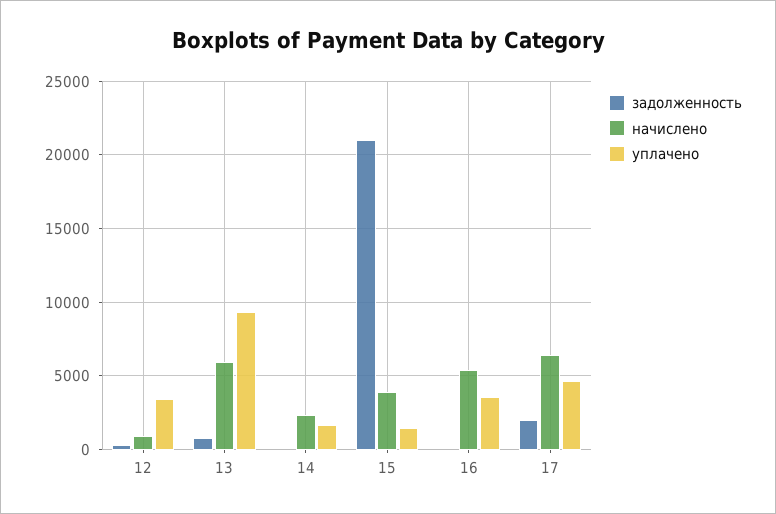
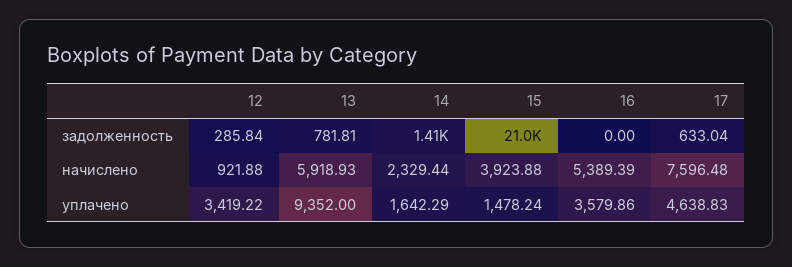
  {
    "задолженность": {
      "12": 285.84,
      "13": 781.81,
-     "14": 0,
+     "14": 1410,
      "15": 21000,
      "16": 0,
-     "17": 2000
+     "17": 633.04
    },
    "начислено": {
      "12": 921.88,
      "13": 5918.93,
      "14": 2329.44,
      "15": 3923.88,
      "16": 5389.39,
-     "17": 6500
+     "17": 7596.48
    },
    "уплачено": {
      "12": 3419.22,
      "13": 9352,
      "14": 1642.29,
      "15": 1478.24,
      "16": 3579.86,
      "17": 4638.83
    }
  }

